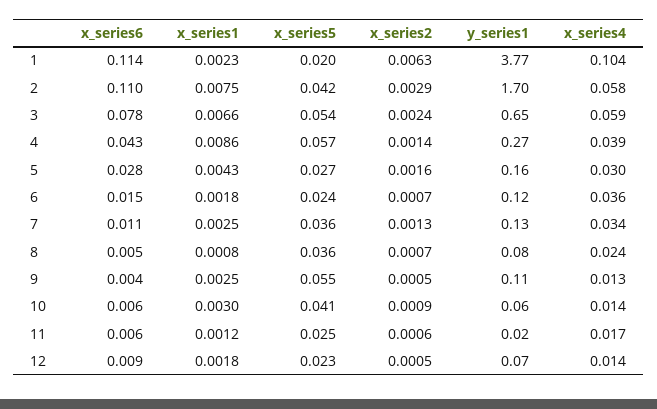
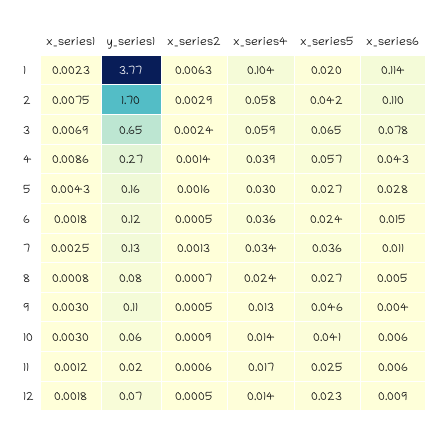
  {
    "x_series6": {
      "1": 0.114,
      "2": 0.11,
      "3": 0.078,
      "4": 0.043,
      "5": 0.028,
      "6": 0.015,
      "7": 0.011,
      "8": 0.005,
      "9": 0.004,
      "10": 0.006,
      "11": 0.006,
      "12": 0.009
    },
    "x_series1": {
      "1": 0.0023,
      "2": 0.0075,
-     "3": 0.0066,
+     "3": 0.0069,
      "4": 0.0086,
      "5": 0.0043,
      "6": 0.0018,
      "7": 0.0025,
      "8": 0.0008,
-     "9": 0.0025,
+     "9": 0.003,
      "10": 0.003,
      "11": 0.0012,
      "12": 0.0018
    },
    "x_series5": {
      "1": 0.02,
      "2": 0.042,
-     "3": 0.054,
+     "3": 0.065,
      "4": 0.057,
      "5": 0.027,
      "6": 0.024,
      "7": 0.036,
-     "8": 0.036,
+     "8": 0.027,
-     "9": 0.055,
+     "9": 0.046,
      "10": 0.041,
      "11": 0.025,
      "12": 0.023
    },
    "x_series2": {
      "1": 0.0063,
      "2": 0.0029,
      "3": 0.0024,
      "4": 0.0014,
      "5": 0.0016,
-     "6": 0.0007,
+     "6": 0.0005,
      "7": 0.0013,
      "8": 0.0007,
      "9": 0.0005,
      "10": 0.0009,
      "11": 0.0006,
      "12": 0.0005
    },
    "y_series1": {
      "1": 3.77,
      "2": 1.7,
      "3": 0.65,
      "4": 0.27,
      "5": 0.16,
      "6": 0.12,
      "7": 0.13,
      "8": 0.08,
      "9": 0.11,
      "10": 0.06,
      "11": 0.02,
      "12": 0.07
    },
    "x_series4": {
      "1": 0.104,
      "2": 0.058,
      "3": 0.059,
      "4": 0.039,
      "5": 0.03,
      "6": 0.036,
      "7": 0.034,
      "8": 0.024,
      "9": 0.013,
      "10": 0.014,
      "11": 0.017,
      "12": 0.014
    }
  }

